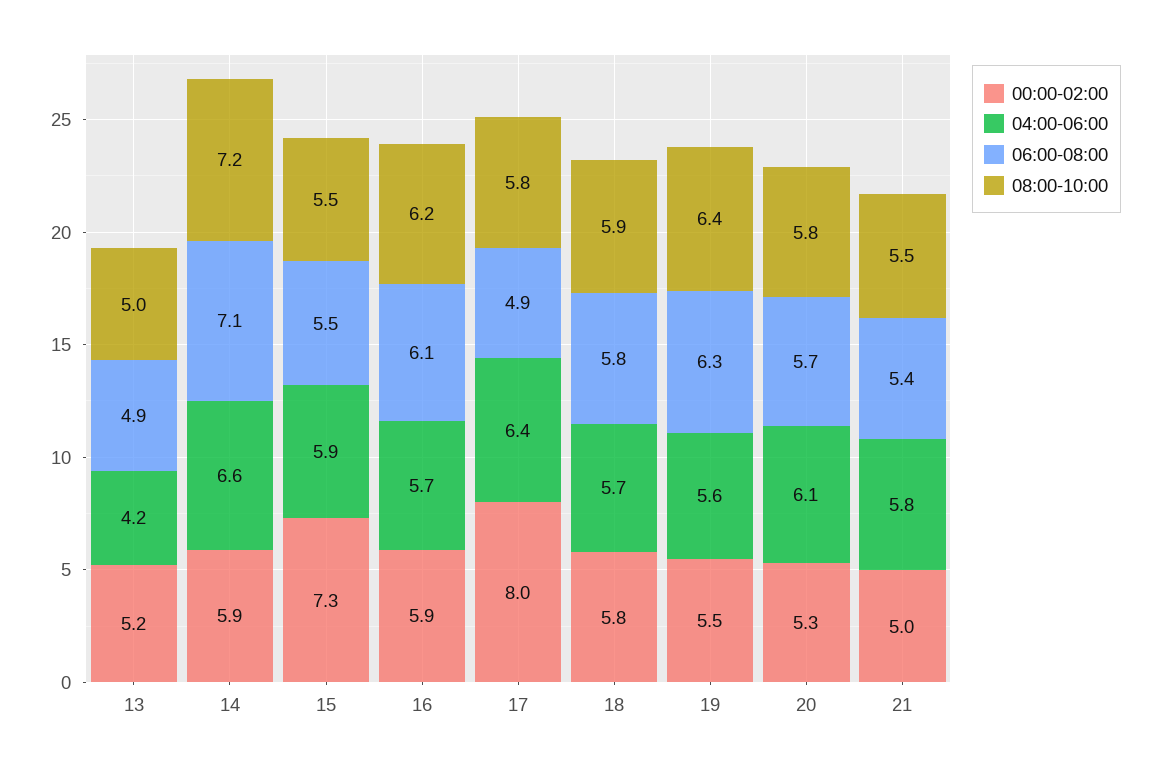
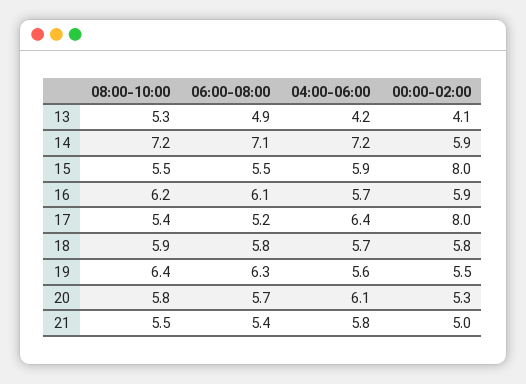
  {
    "00:00-02:00": {
-     "13": 5.2,
+     "13": 4.1,
      "14": 5.9,
-     "15": 7.3,
+     "15": 8,
      "16": 5.9,
      "17": 8,
      "18": 5.8,
      "19": 5.5,
      "20": 5.3,
      "21": 5
    },
    "04:00-06:00": {
      "13": 4.2,
-     "14": 6.6,
+     "14": 7.2,
      "15": 5.9,
      "16": 5.7,
      "17": 6.4,
      "18": 5.7,
      "19": 5.6,
      "20": 6.1,
      "21": 5.8
    },
    "06:00-08:00": {
      "13": 4.9,
      "14": 7.1,
      "15": 5.5,
      "16": 6.1,
-     "17": 4.9,
+     "17": 5.2,
      "18": 5.8,
      "19": 6.3,
      "20": 5.7,
      "21": 5.4
    },
    "08:00-10:00": {
-     "13": 5,
+     "13": 5.3,
      "14": 7.2,
      "15": 5.5,
      "16": 6.2,
-     "17": 5.8,
+     "17": 5.4,
      "18": 5.9,
      "19": 6.4,
      "20": 5.8,
      "21": 5.5
    }
  }

